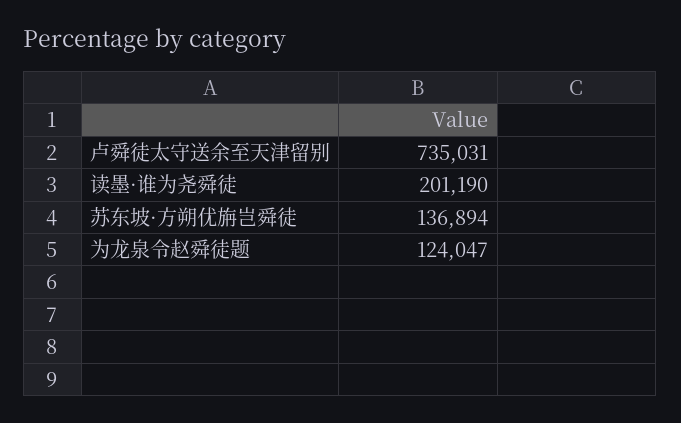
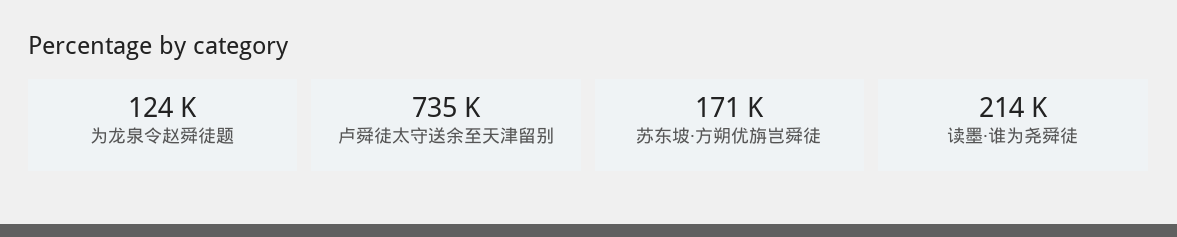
  {
    "卢舜徒太守送余至天津留别": 735031,
-   "读墨·谁为尧舜徒": 201190,
+   "读墨·谁为尧舜徒": 214000,
-   "苏东坡·方朔优旃岂舜徒": 136894,
+   "苏东坡·方朔优旃岂舜徒": 171000,
    "为龙泉令赵舜徒题": 124047
  }

